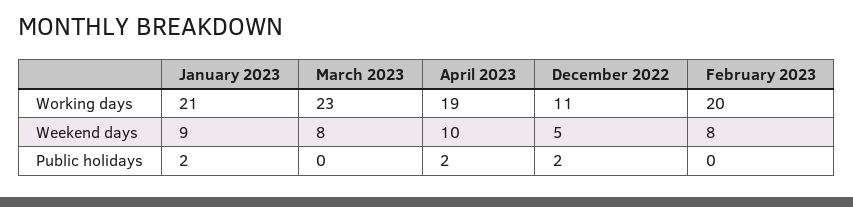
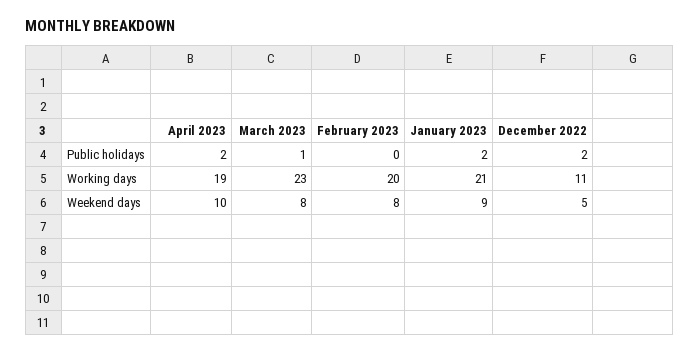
  {
    "January 2023": {
      "Working days": 21,
      "Weekend days": 9,
      "Public holidays": 2
    },
    "March 2023": {
      "Working days": 23,
      "Weekend days": 8,
-     "Public holidays": 0
+     "Public holidays": 1
    },
    "April 2023": {
      "Working days": 19,
      "Weekend days": 10,
      "Public holidays": 2
    },
    "December 2022": {
      "Working days": 11,
      "Weekend days": 5,
      "Public holidays": 2
    },
    "February 2023": {
      "Working days": 20,
      "Weekend days": 8,
      "Public holidays": 0
    }
  }

